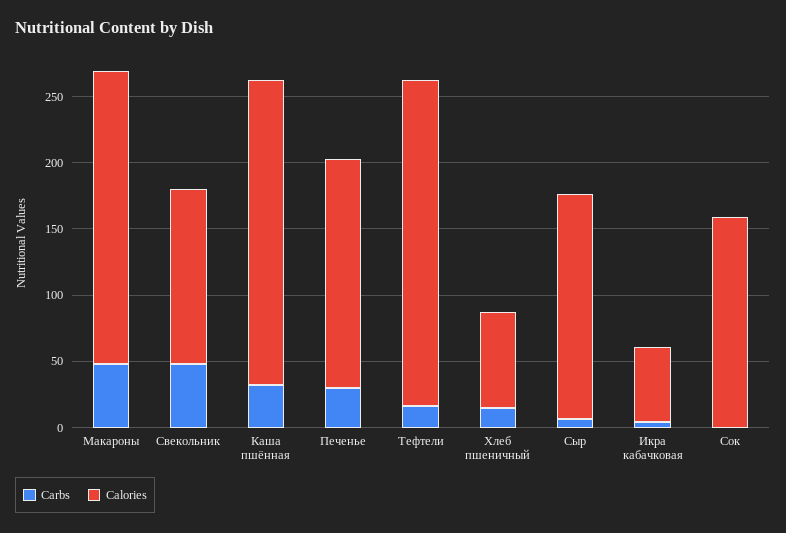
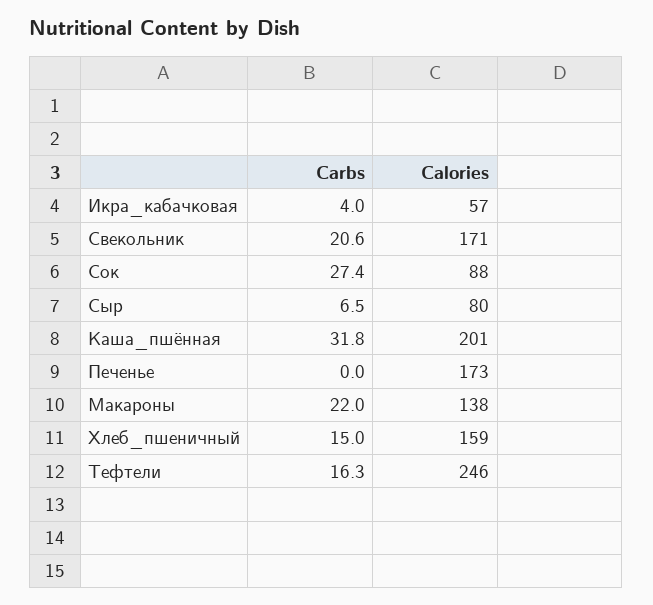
  {
    "Carbs": {
-     "Макароны": 50,
+     "Макароны": 22,
-     "Свекольник": 50,
+     "Свекольник": 20.6,
      "Каша пшённая": 31.8,
-     "Печенье": 30,
+     "Печенье": 0,
      "Тефтели": 16.3,
      "Хлеб пшеничный": 15,
      "Сыр": 6.5,
      "Икра кабачковая": 4,
-     "Сок": 0
+     "Сок": 27.4
    },
    "Calories": {
-     "Макароны": 220,
+     "Макароны": 138,
-     "Свекольник": 130,
+     "Свекольник": 171,
-     "Каша пшённая": 230,
+     "Каша пшённая": 201,
      "Печенье": 173,
      "Тефтели": 246,
-     "Хлеб пшеничный": 70,
+     "Хлеб пшеничный": 159,
-     "Сыр": 170,
+     "Сыр": 80,
      "Икра кабачковая": 57,
-     "Сок": 160
+     "Сок": 88
    }
  }

